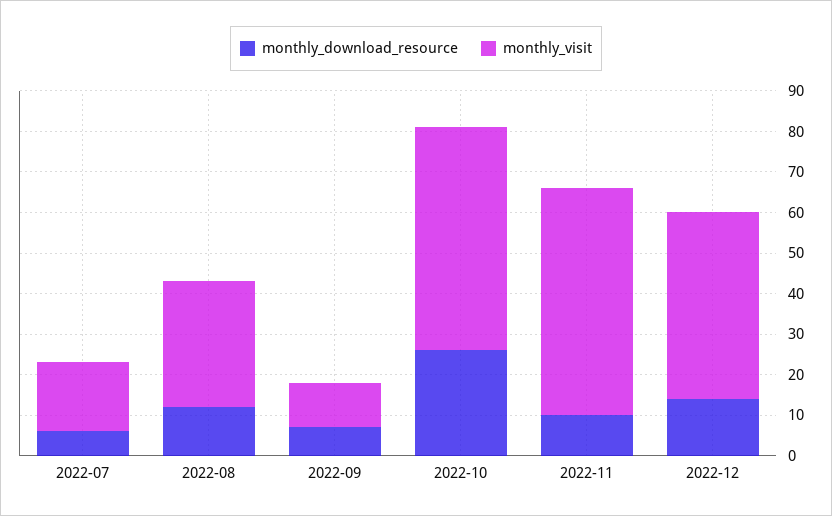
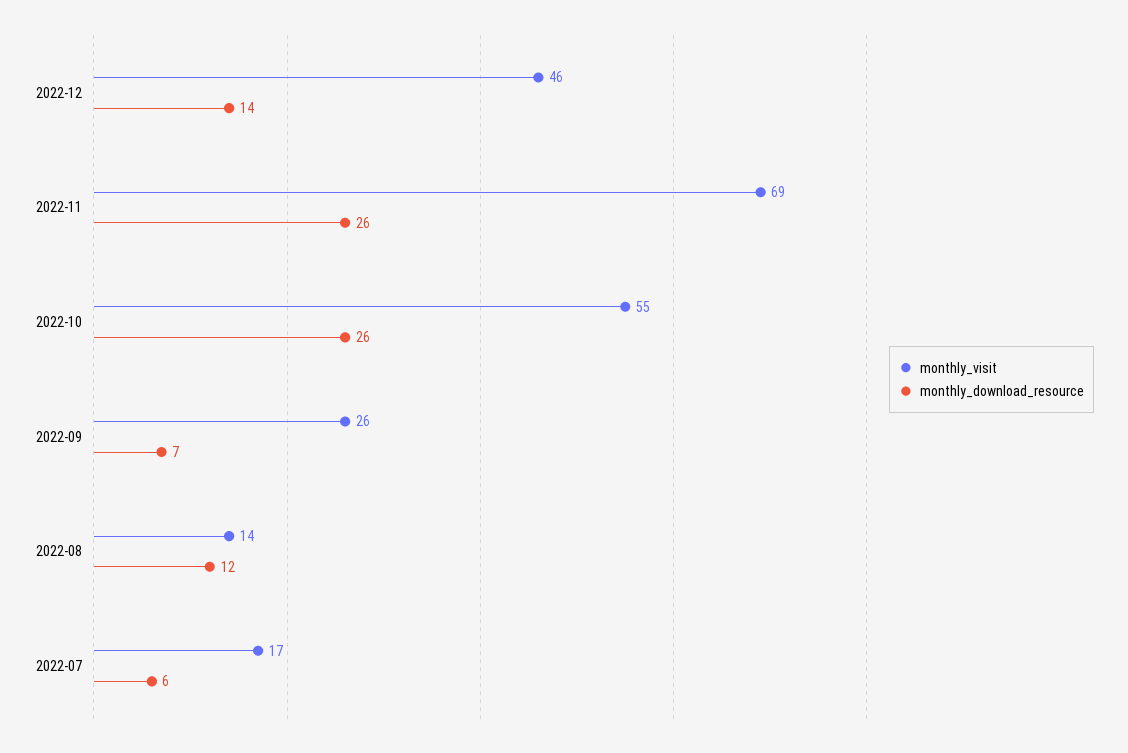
  {
    "monthly_download_resource": {
      "2022-07": 6,
      "2022-08": 12,
      "2022-09": 7,
      "2022-10": 26,
-     "2022-11": 10,
+     "2022-11": 26,
      "2022-12": 14
    },
    "monthly_visit": {
      "2022-07": 17,
-     "2022-08": 30,
+     "2022-08": 14,
-     "2022-09": 10,
+     "2022-09": 26,
      "2022-10": 55,
-     "2022-11": 55,
+     "2022-11": 69,
      "2022-12": 46
    }
  }

